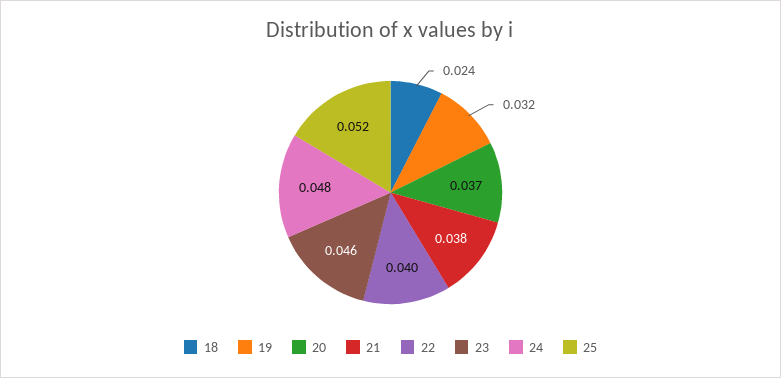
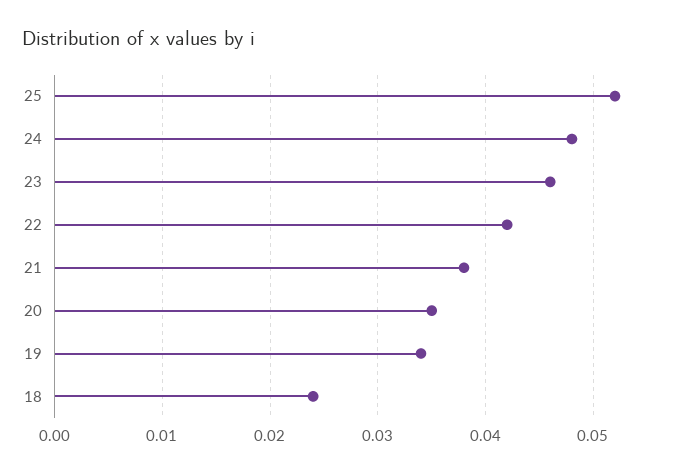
  {
    "18": 0.024,
-   "19": 0.032,
+   "19": 0.034,
-   "20": 0.037,
+   "20": 0.035,
    "21": 0.038,
-   "22": 0.04,
+   "22": 0.042,
    "23": 0.046,
    "24": 0.048,
    "25": 0.052
  }

